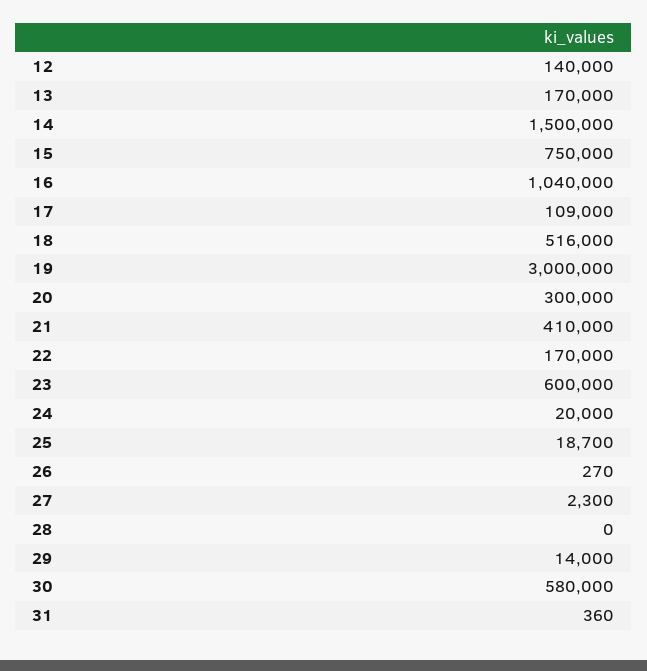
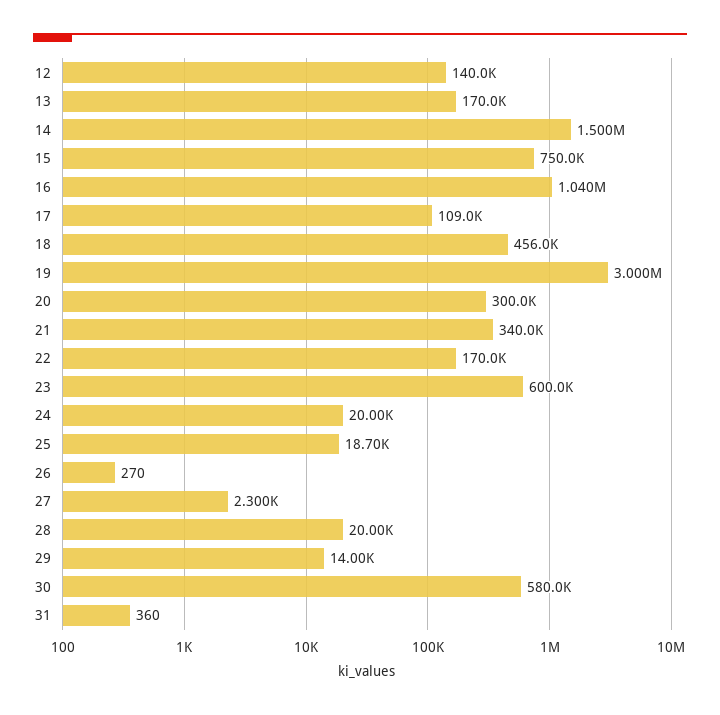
  {
    "12": 140000,
    "13": 170000,
    "14": 1500000,
    "15": 750000,
    "16": 1040000,
    "17": 109000,
-   "18": 516000,
+   "18": 456000,
    "19": 3000000,
    "20": 300000,
-   "21": 410000,
+   "21": 340000,
    "22": 170000,
    "23": 600000,
    "24": 20000,
    "25": 18700,
    "26": 270,
    "27": 2300,
-   "28": 0,
+   "28": 20000,
    "29": 14000,
    "30": 580000,
    "31": 360
  }

